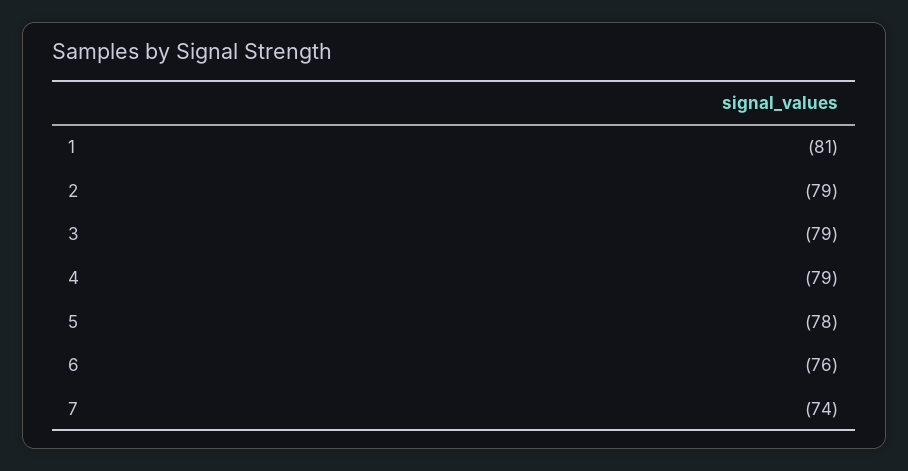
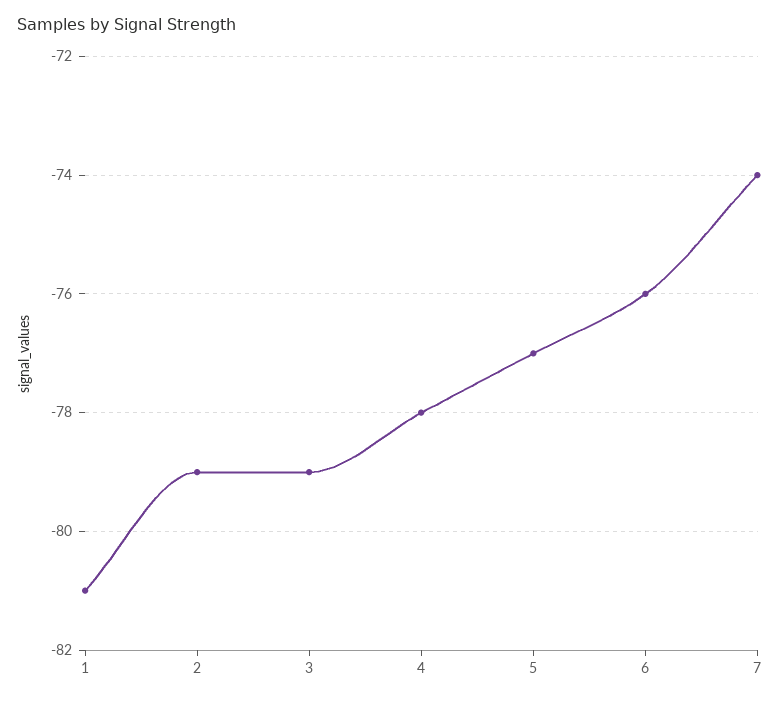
  {
    "1": -81,
    "2": -79,
    "3": -79,
-   "4": -79,
+   "4": -78,
-   "5": -78,
+   "5": -77,
    "6": -76,
    "7": -74
  }

